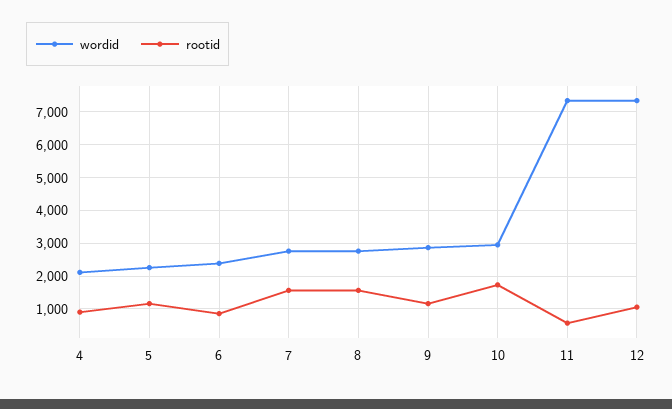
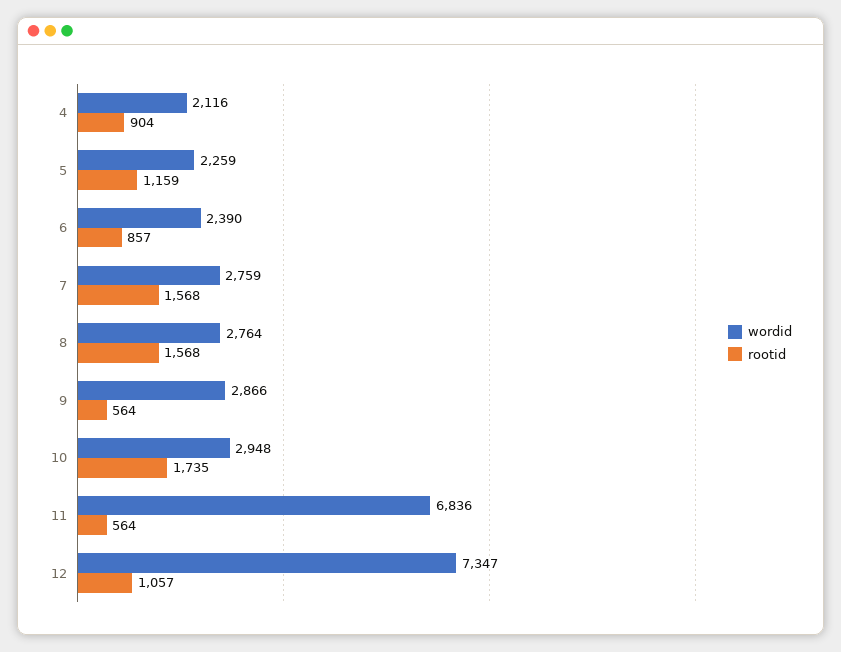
  {
    "wordid": {
      "4": 2116,
      "5": 2259,
      "6": 2390,
      "7": 2759,
      "8": 2764,
      "9": 2866,
      "10": 2948,
-     "11": 7400,
+     "11": 6836,
      "12": 7347
    },
    "rootid": {
      "4": 904,
      "5": 1159,
      "6": 857,
      "7": 1568,
      "8": 1568,
-     "9": 1200,
+     "9": 564,
      "10": 1735,
      "11": 564,
      "12": 1057
    }
  }

